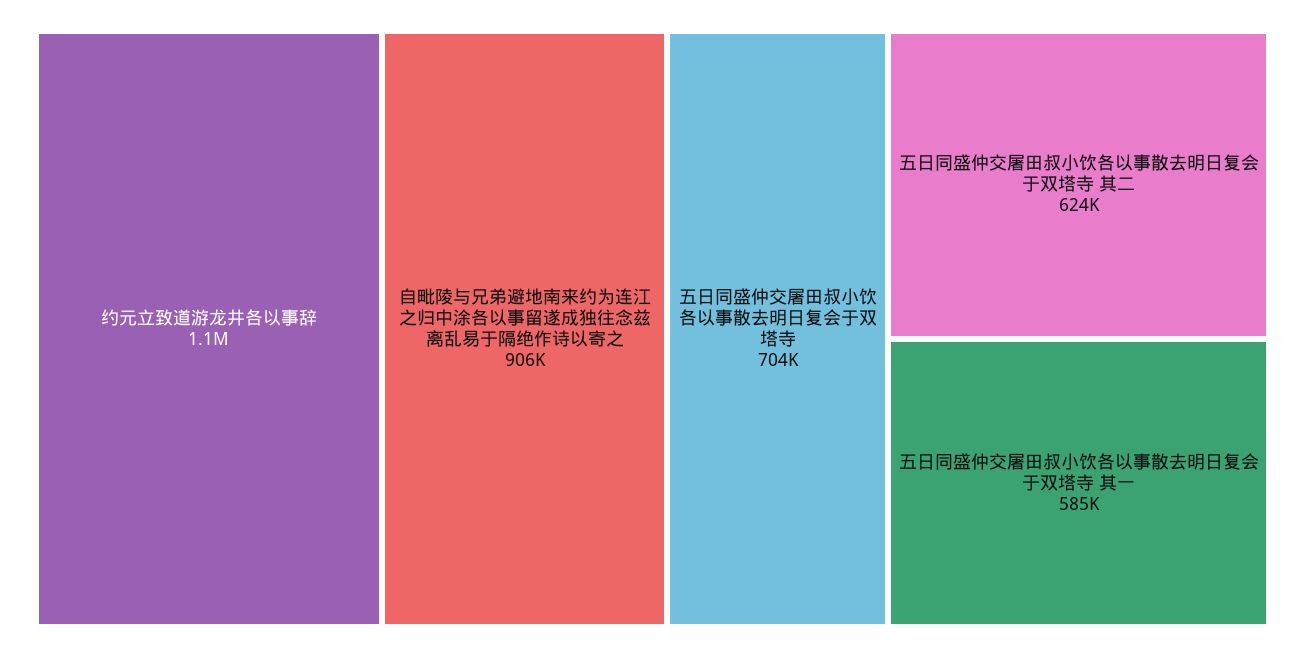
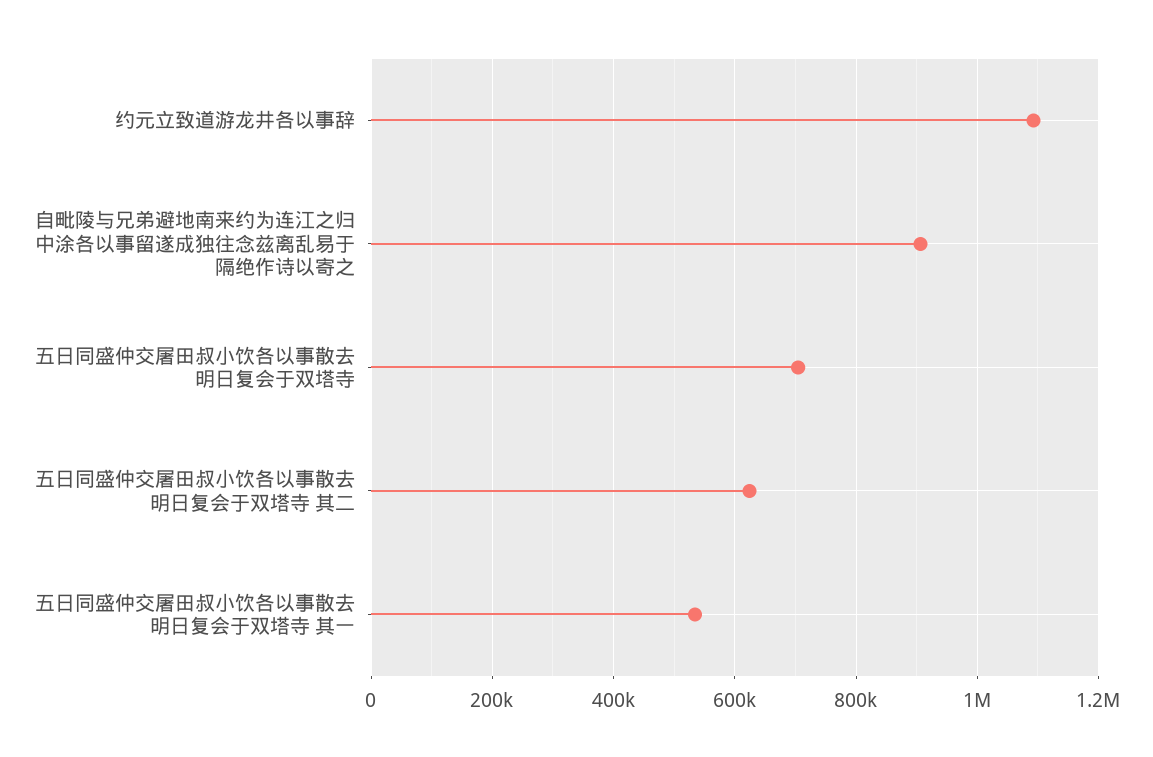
  {
    "约元立致道游龙井各以事辞": 1100000,
    "自毗陵与兄弟避地南来约为连江之归中涂各以事留遂成独往念兹离乱易于隔绝作诗以寄之": 906000,
    "五日同盛仲交屠田叔小饮各以事散去明日复会于双塔寺": 704000,
    "五日同盛仲交屠田叔小饮各以事散去明日复会于双塔寺 其二": 624000,
-   "五日同盛仲交屠田叔小饮各以事散去明日复会于双塔寺 其一": 585000
+   "五日同盛仲交屠田叔小饮各以事散去明日复会于双塔寺 其一": 540000
  }

